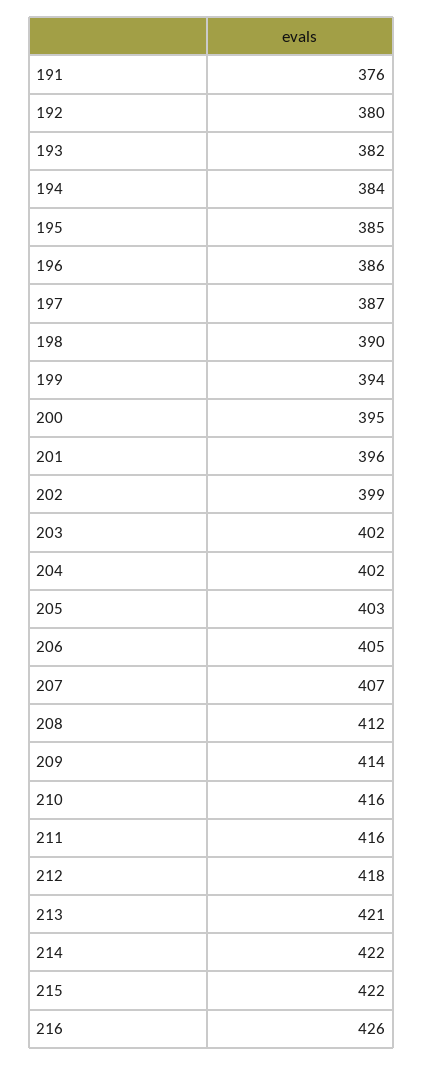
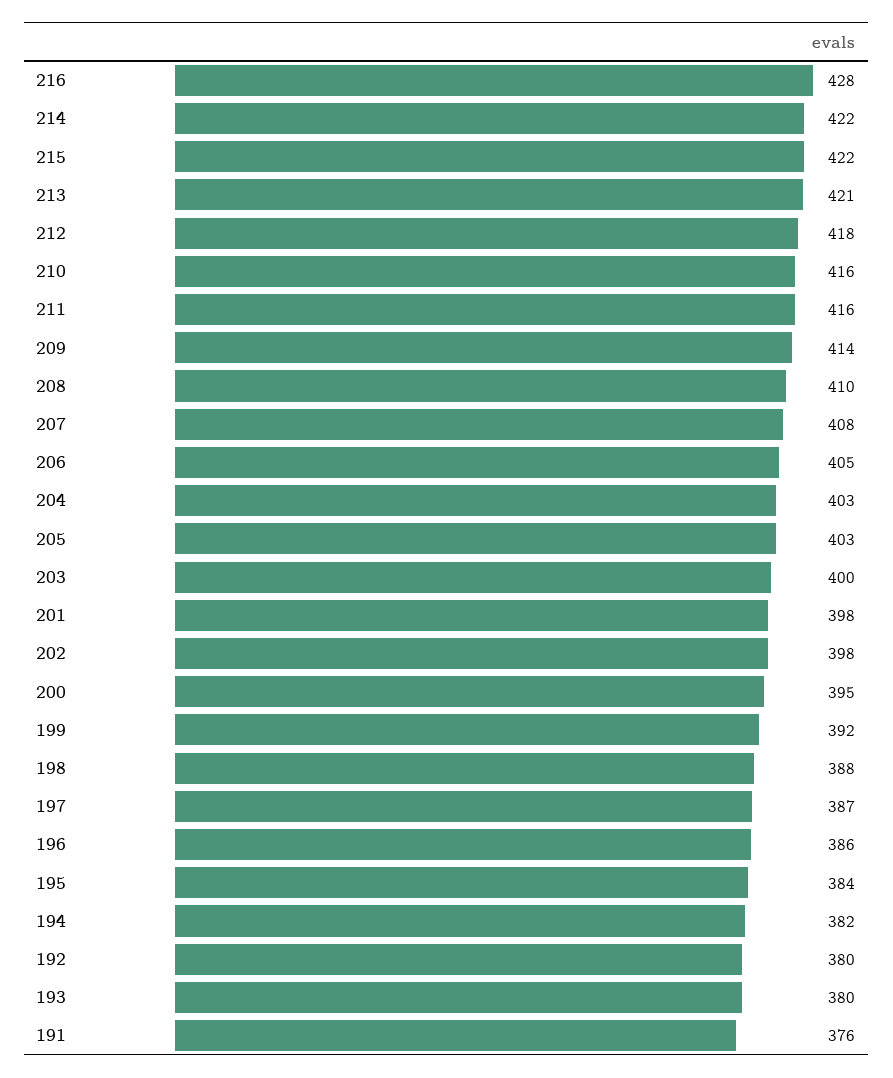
  {
    "191": 376,
    "192": 380,
-   "193": 382,
+   "193": 380,
-   "194": 384,
+   "194": 382,
-   "195": 385,
+   "195": 384,
    "196": 386,
    "197": 387,
-   "198": 390,
+   "198": 388,
-   "199": 394,
+   "199": 392,
    "200": 395,
-   "201": 396,
+   "201": 398,
-   "202": 399,
+   "202": 398,
-   "203": 402,
+   "203": 400,
-   "204": 402,
+   "204": 403,
    "205": 403,
    "206": 405,
-   "207": 407,
+   "207": 408,
-   "208": 412,
+   "208": 410,
    "209": 414,
    "210": 416,
    "211": 416,
    "212": 418,
    "213": 421,
    "214": 422,
    "215": 422,
-   "216": 426
+   "216": 428
  }

